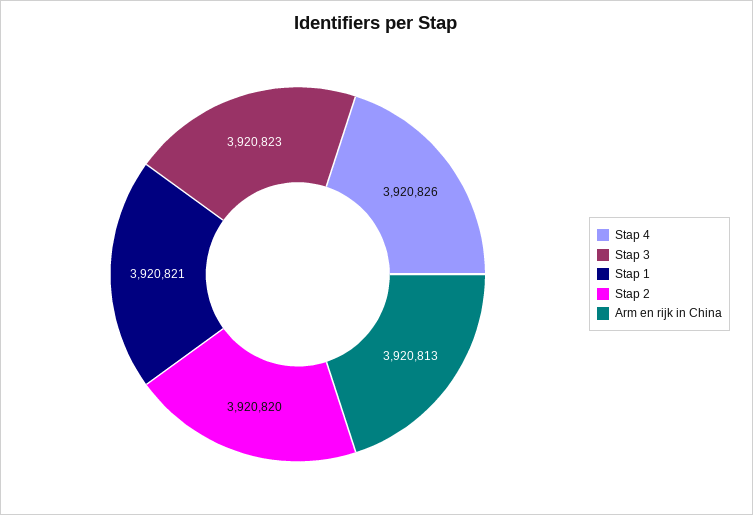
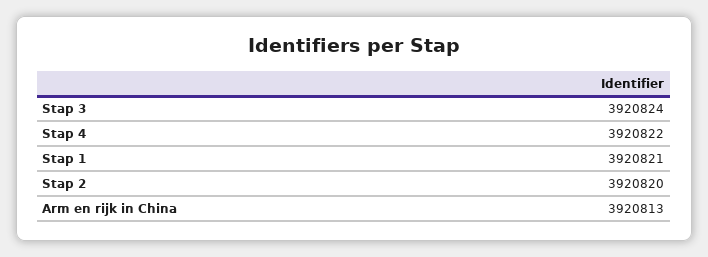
  {
-   "Stap 4": 3920826,
+   "Stap 4": 3920822,
-   "Stap 3": 3920823,
+   "Stap 3": 3920824,
    "Stap 1": 3920821,
    "Stap 2": 3920820,
    "Arm en rijk in China": 3920813
  }

